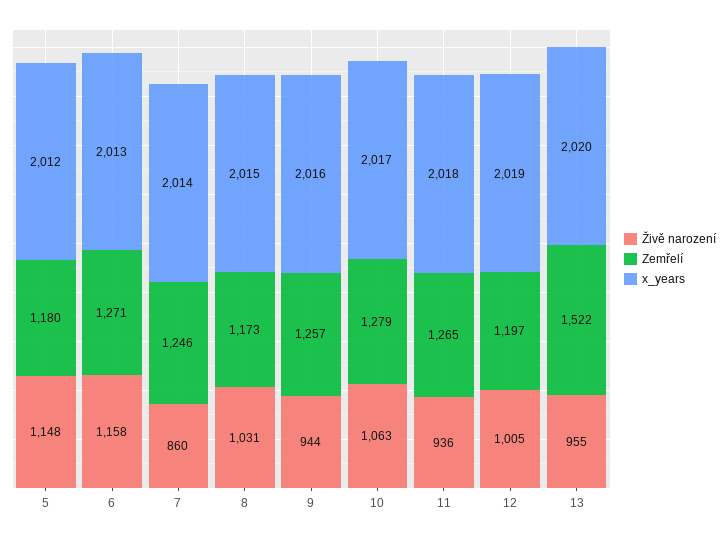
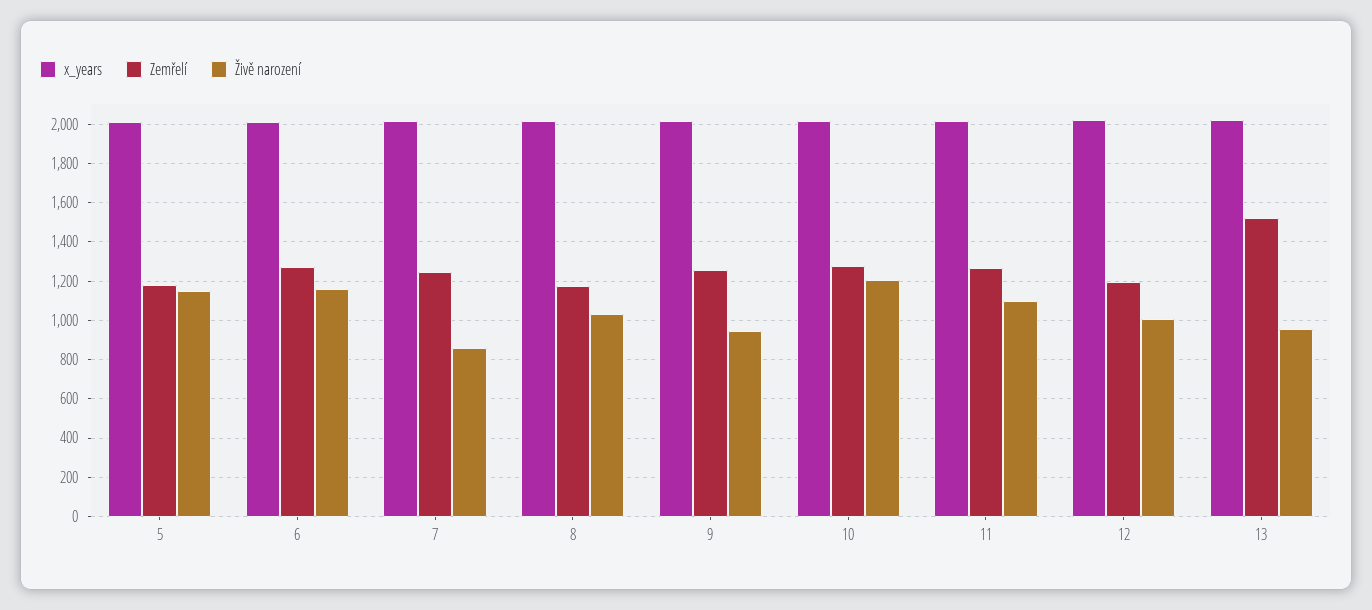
  {
    "Živě narození": {
      "5": 1148,
      "6": 1158,
      "7": 860,
      "8": 1031,
      "9": 944,
-     "10": 1063,
+     "10": 1200,
-     "11": 936,
+     "11": 1100,
      "12": 1005,
      "13": 955
    },
    "Zemřelí": {
      "5": 1180,
      "6": 1271,
      "7": 1246,
      "8": 1173,
      "9": 1257,
      "10": 1279,
      "11": 1265,
      "12": 1197,
      "13": 1522
    },
    "x_years": {
      "5": 2012,
      "6": 2013,
      "7": 2014,
      "8": 2015,
      "9": 2016,
      "10": 2017,
      "11": 2018,
      "12": 2019,
      "13": 2020
    }
  }

